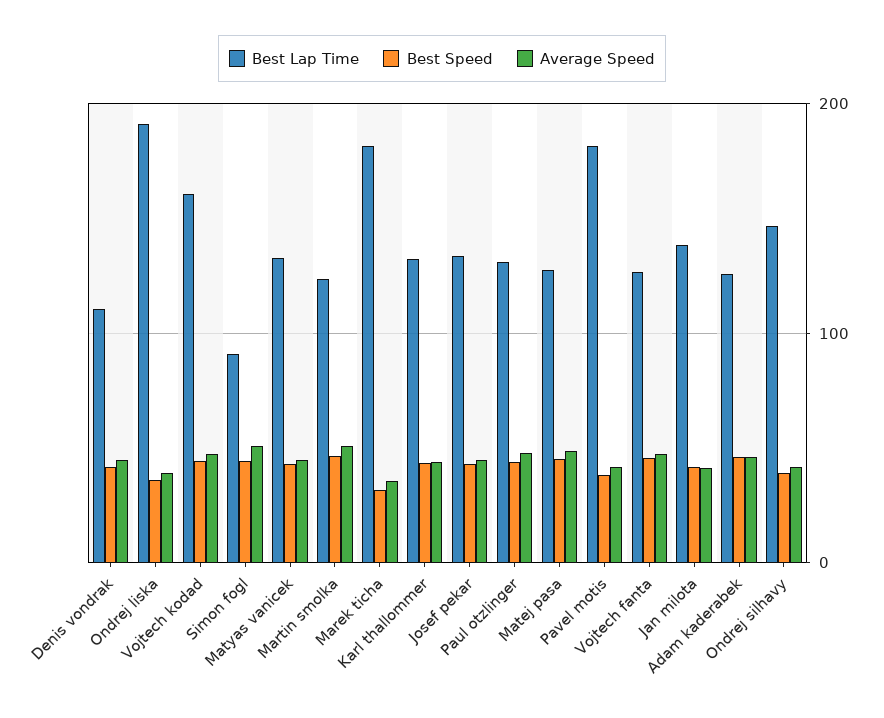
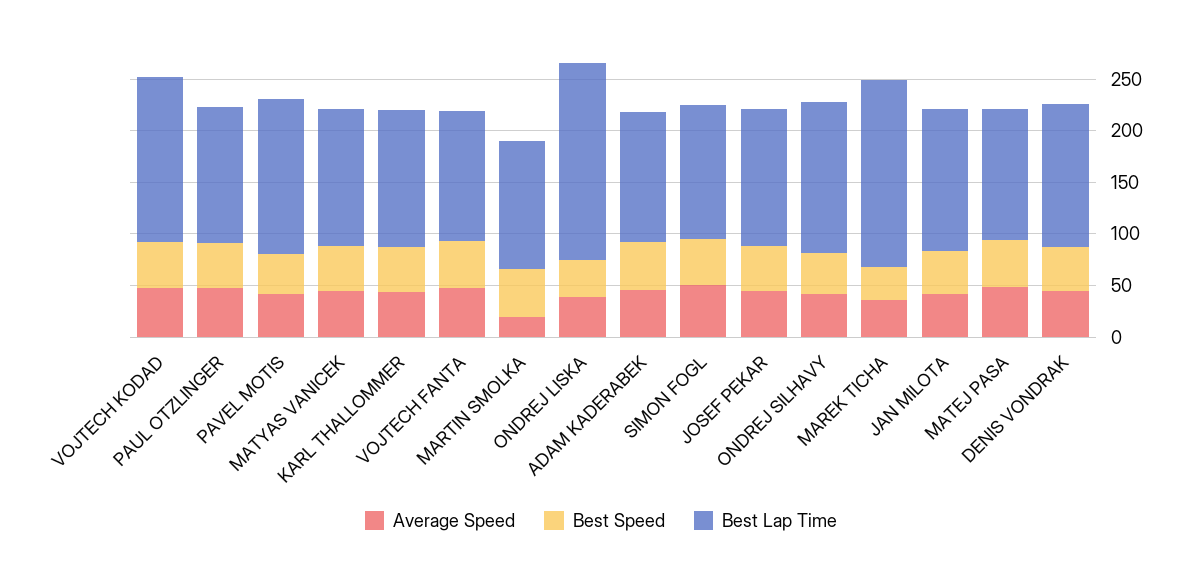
  {
    "Best Lap Time": {
-     "Denis vondrak": 110,
+     "Denis vondrak": 140,
      "Ondrej liska": 190,
      "Vojtech kodad": 160,
-     "Simon fogl": 90,
+     "Simon fogl": 130,
      "Matyas vanicek": 130,
      "Martin smolka": 120,
      "Marek ticha": 180,
      "Karl thallommer": 130,
      "Josef pekar": 130,
      "Paul otzlinger": 130,
      "Matej pasa": 130,
-     "Pavel motis": 180,
+     "Pavel motis": 150,
      "Vojtech fanta": 130,
      "Jan milota": 140,
      "Adam kaderabek": 130,
      "Ondrej silhavy": 150
    },
    "Best Speed": {
      "Denis vondrak": 40,
      "Ondrej liska": 40,
      "Vojtech kodad": 40,
      "Simon fogl": 40,
      "Matyas vanicek": 40,
      "Martin smolka": 50,
      "Marek ticha": 30,
      "Karl thallommer": 40,
      "Josef pekar": 40,
      "Paul otzlinger": 40,
      "Matej pasa": 50,
      "Pavel motis": 40,
      "Vojtech fanta": 50,
      "Jan milota": 40,
      "Adam kaderabek": 50,
      "Ondrej silhavy": 40
    },
    "Average Speed": {
      "Denis vondrak": 50,
      "Ondrej liska": 40,
      "Vojtech kodad": 50,
      "Simon fogl": 50,
      "Matyas vanicek": 50,
-     "Martin smolka": 50,
+     "Martin smolka": 20,
      "Marek ticha": 40,
      "Karl thallommer": 40,
      "Josef pekar": 40,
      "Paul otzlinger": 50,
      "Matej pasa": 50,
      "Pavel motis": 40,
      "Vojtech fanta": 50,
      "Jan milota": 40,
      "Adam kaderabek": 50,
      "Ondrej silhavy": 40
    }
  }

